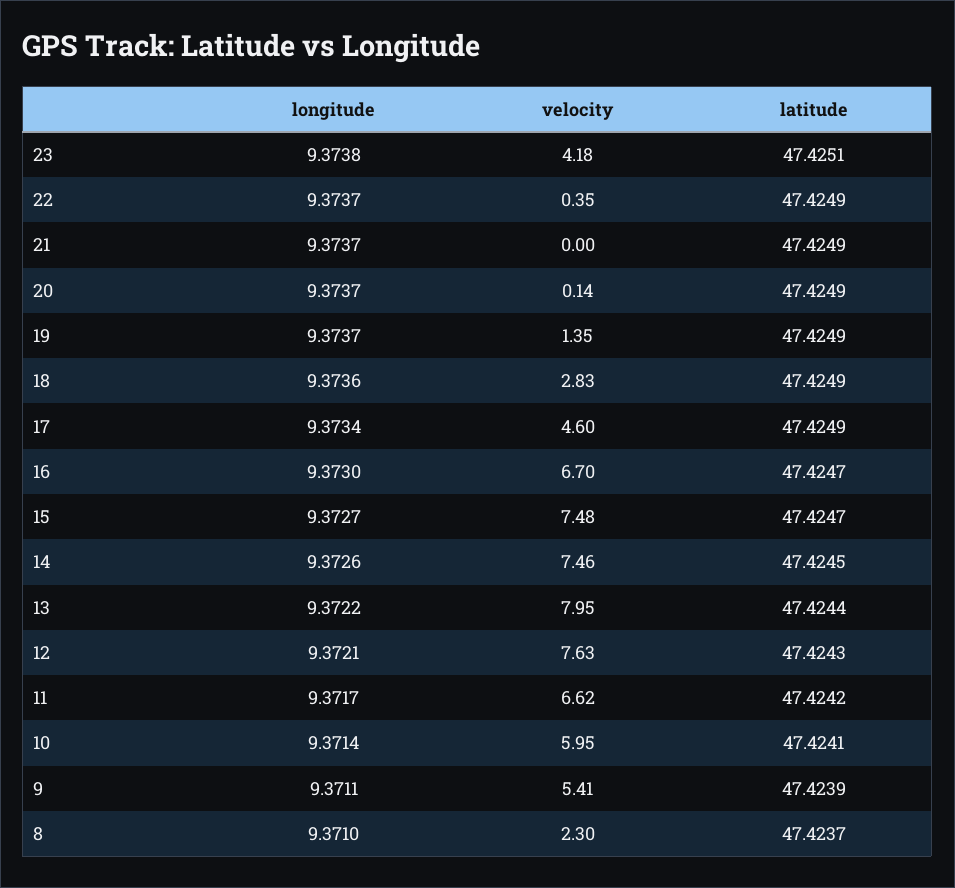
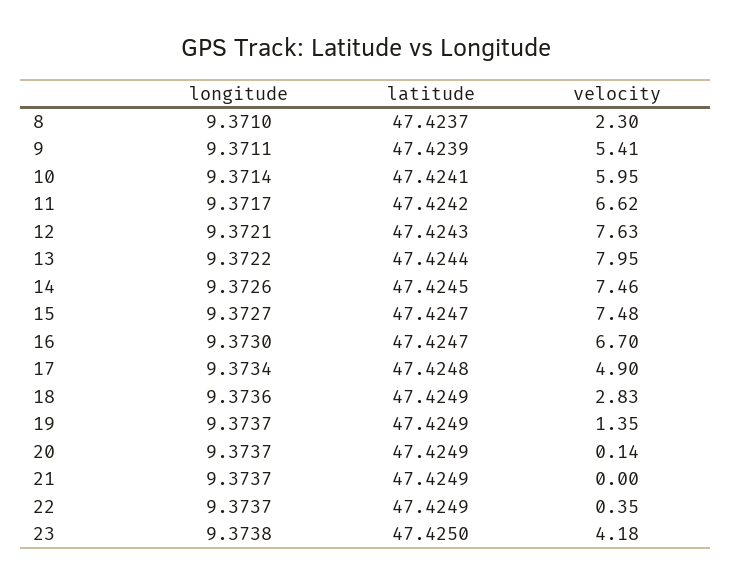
  {
    "longitude": {
      "23": 9.3738,
      "22": 9.3737,
      "21": 9.3737,
      "20": 9.3737,
      "19": 9.3737,
      "18": 9.3736,
      "17": 9.3734,
      "16": 9.373,
      "15": 9.3727,
      "14": 9.3726,
      "13": 9.3722,
      "12": 9.3721,
      "11": 9.3717,
      "10": 9.3714,
      "9": 9.3711,
      "8": 9.371
    },
    "velocity": {
      "23": 4.18,
      "22": 0.35,
      "21": 0,
      "20": 0.14,
      "19": 1.35,
      "18": 2.83,
-     "17": 4.6,
+     "17": 4.9,
      "16": 6.7,
      "15": 7.48,
      "14": 7.46,
      "13": 7.95,
      "12": 7.63,
      "11": 6.62,
      "10": 5.95,
      "9": 5.41,
      "8": 2.3
    },
    "latitude": {
-     "23": 47.4251,
+     "23": 47.425,
      "22": 47.4249,
      "21": 47.4249,
      "20": 47.4249,
      "19": 47.4249,
      "18": 47.4249,
-     "17": 47.4249,
+     "17": 47.4248,
      "16": 47.4247,
      "15": 47.4247,
      "14": 47.4245,
      "13": 47.4244,
      "12": 47.4243,
      "11": 47.4242,
      "10": 47.4241,
      "9": 47.4239,
      "8": 47.4237
    }
  }

